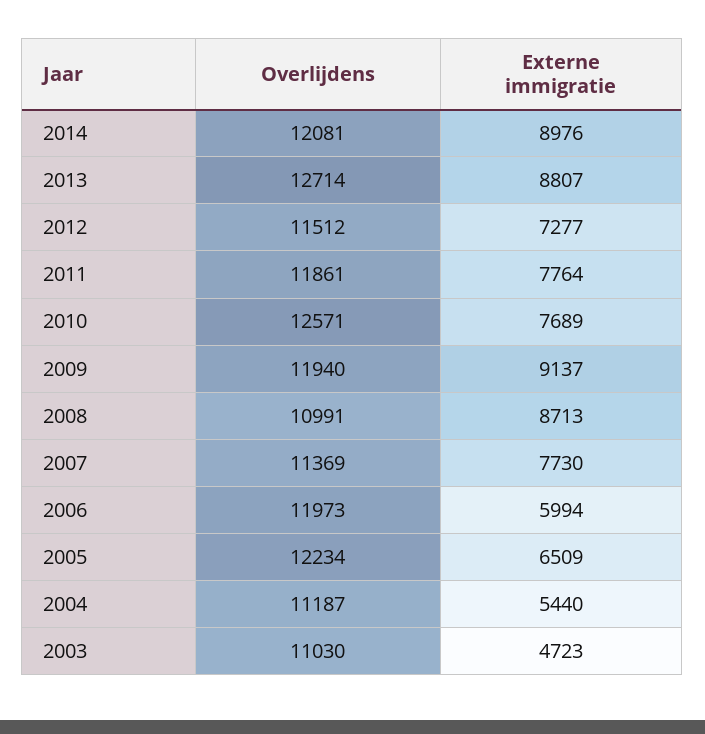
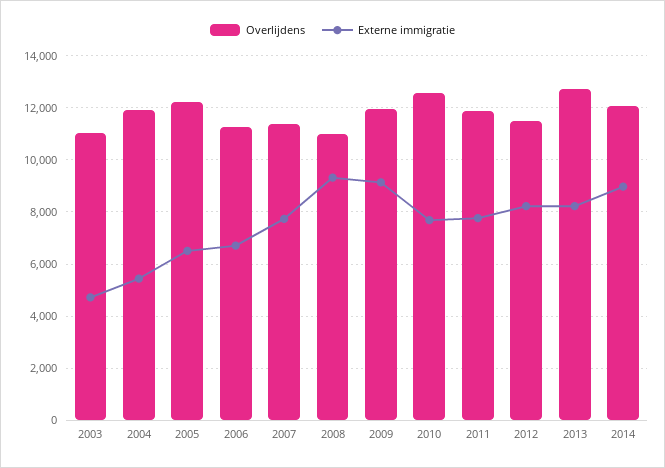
  {
    "Overlijdens": {
      "2014": 12081,
      "2013": 12714,
      "2012": 11512,
      "2011": 11861,
      "2010": 12571,
      "2009": 11940,
      "2008": 10991,
      "2007": 11369,
-     "2006": 11973,
+     "2006": 11250,
      "2005": 12234,
-     "2004": 11187,
+     "2004": 12000,
      "2003": 11030
    },
    "Externe immigratie": {
      "2014": 8976,
-     "2013": 8807,
+     "2013": 8250,
-     "2012": 7277,
+     "2012": 8250,
      "2011": 7764,
      "2010": 7689,
      "2009": 9137,
-     "2008": 8713,
+     "2008": 9250,
      "2007": 7730,
-     "2006": 5994,
+     "2006": 6750,
      "2005": 6509,
      "2004": 5440,
      "2003": 4723
    }
  }

